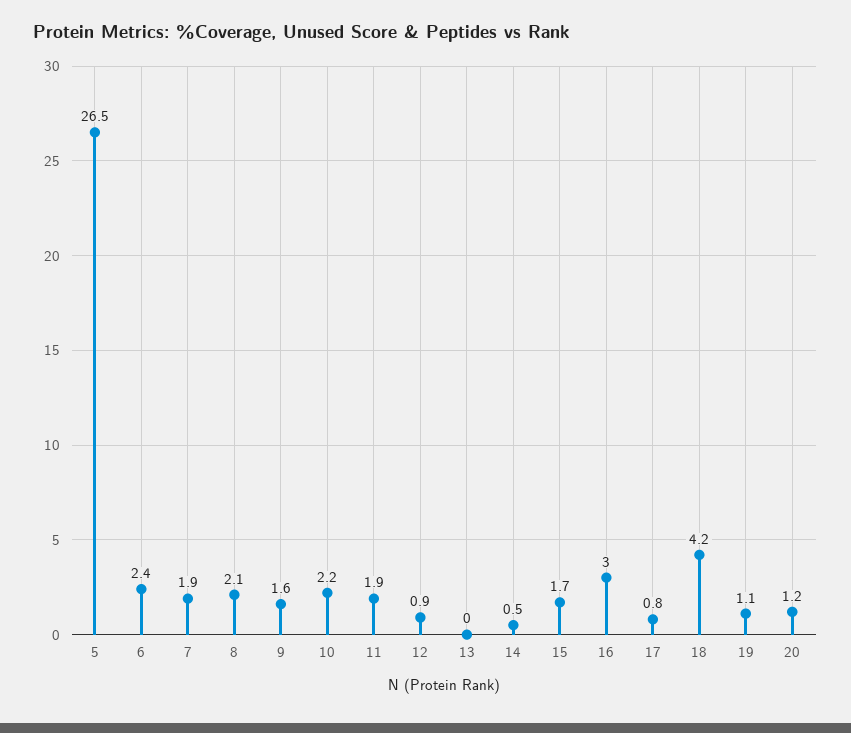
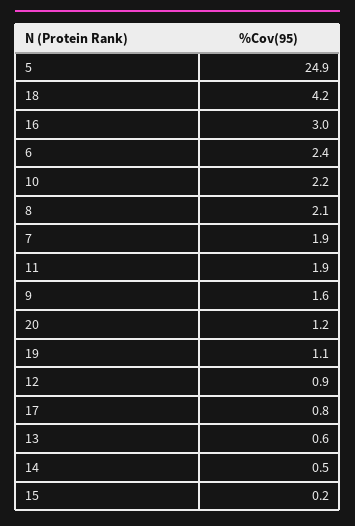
  {
-   "5": 26.5,
+   "5": 24.9,
    "6": 2.4,
    "7": 1.9,
    "8": 2.1,
    "9": 1.6,
    "10": 2.2,
    "11": 1.9,
    "12": 0.9,
-   "13": 0,
+   "13": 0.6,
    "14": 0.5,
-   "15": 1.7,
+   "15": 0.2,
    "16": 3,
    "17": 0.8,
    "18": 4.2,
    "19": 1.1,
    "20": 1.2
  }

